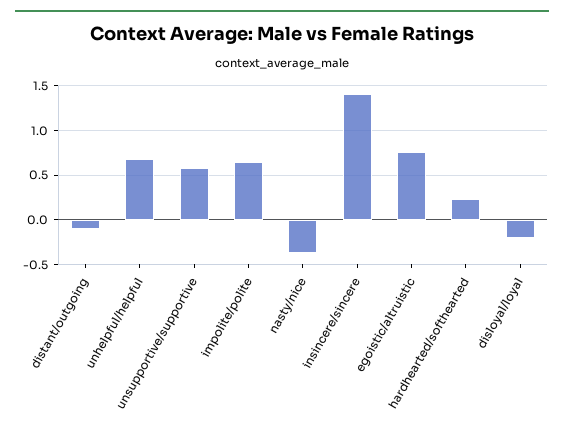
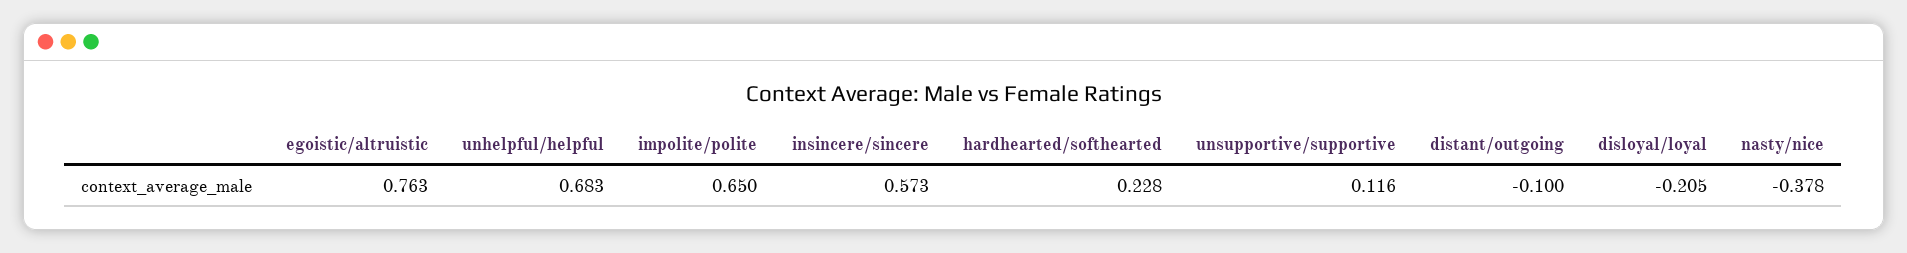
  {
    "distant/outgoing": -0.1,
    "unhelpful/helpful": 0.683,
-   "unsupportive/supportive": 0.6,
+   "unsupportive/supportive": 0.116,
    "impolite/polite": 0.65,
    "nasty/nice": -0.378,
-   "insincere/sincere": 1.4,
+   "insincere/sincere": 0.573,
    "egoistic/altruistic": 0.763,
    "hardhearted/softhearted": 0.228,
    "disloyal/loyal": -0.205
  }

